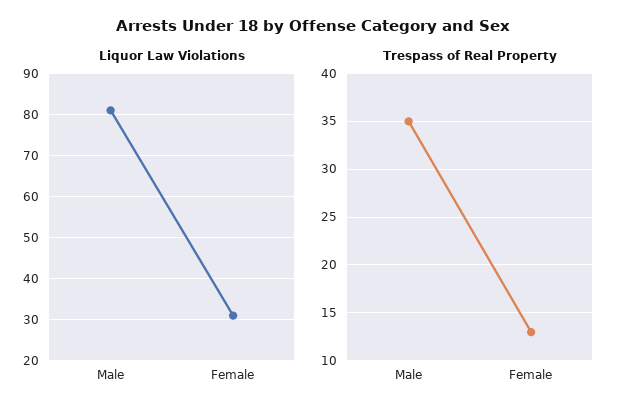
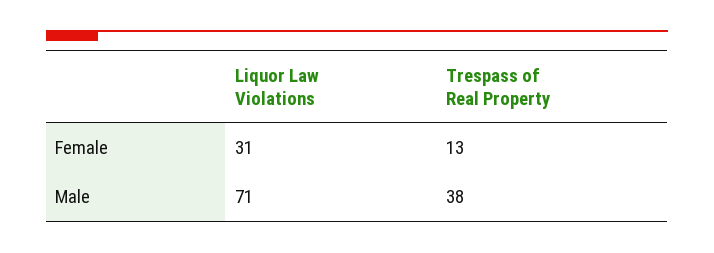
  {
    "Liquor Law Violations": {
-     "Male": 80,
+     "Male": 71,
      "Female": 31
    },
    "Trespass of Real Property": {
-     "Male": 35,
+     "Male": 38,
      "Female": 13
    }
  }

